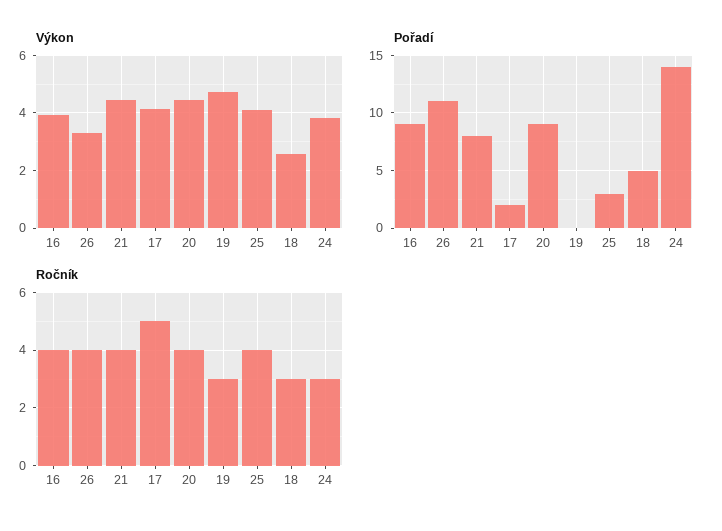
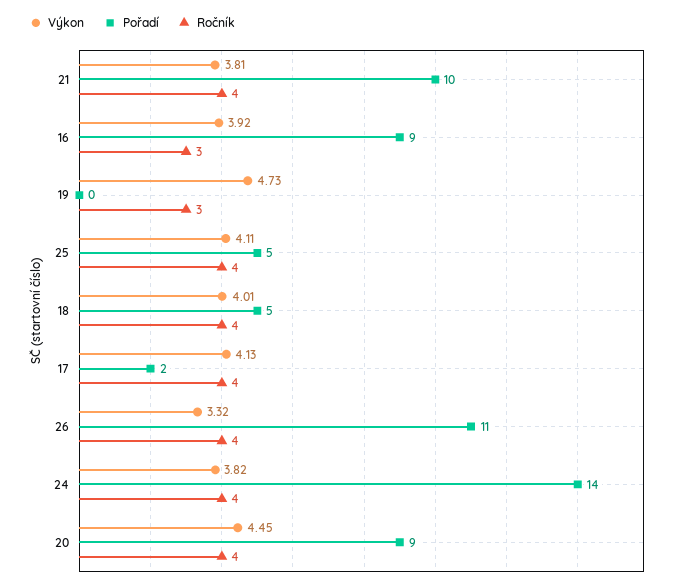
  {
    "Výkon": {
      "16": 3.92,
      "26": 3.32,
-     "21": 4.5,
+     "21": 3.81,
      "17": 4.13,
      "20": 4.45,
      "19": 4.73,
      "25": 4.11,
-     "18": 2.5,
+     "18": 4.01,
      "24": 3.82
    },
    "Pořadí": {
      "16": 9,
      "26": 11,
-     "21": 8,
+     "21": 10,
      "17": 2,
      "20": 9,
      "19": 0,
-     "25": 3,
+     "25": 5,
      "18": 5,
      "24": 14
    },
    "Ročník": {
-     "16": 4,
+     "16": 3,
      "26": 4,
      "21": 4,
-     "17": 5,
+     "17": 4,
      "20": 4,
      "19": 3,
      "25": 4,
-     "18": 3,
+     "18": 4,
-     "24": 3
+     "24": 4
    }
  }

